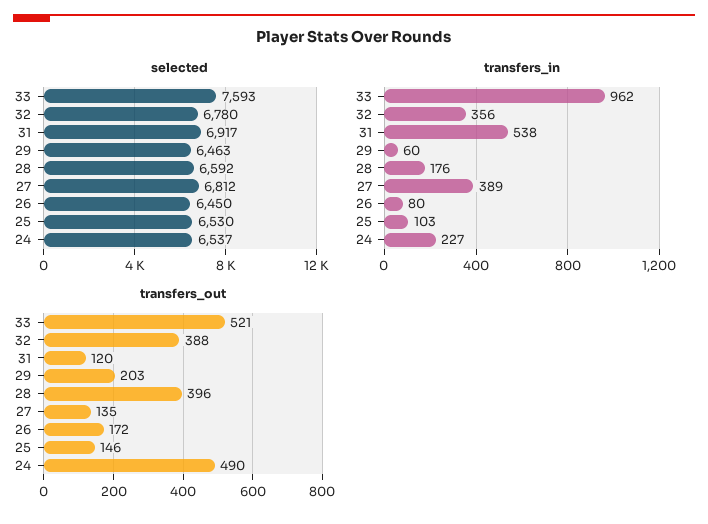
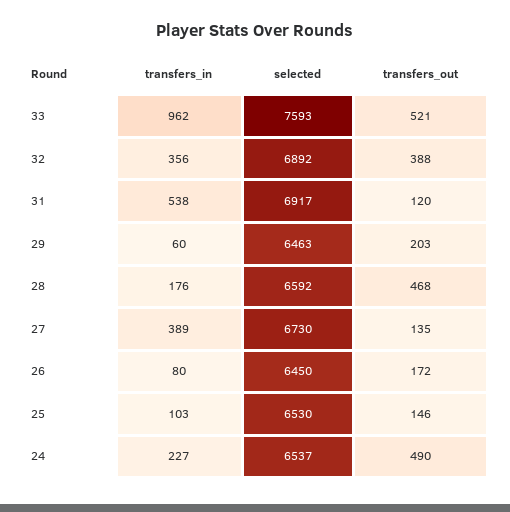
  {
    "selected": {
      "33": 7593,
-     "32": 6780,
+     "32": 6892,
      "31": 6917,
      "29": 6463,
      "28": 6592,
-     "27": 6812,
+     "27": 6730,
      "26": 6450,
      "25": 6530,
      "24": 6537
    },
    "transfers_in": {
      "33": 962,
      "32": 356,
      "31": 538,
      "29": 60,
      "28": 176,
      "27": 389,
      "26": 80,
      "25": 103,
      "24": 227
    },
    "transfers_out": {
      "33": 521,
      "32": 388,
      "31": 120,
      "29": 203,
-     "28": 396,
+     "28": 468,
      "27": 135,
      "26": 172,
      "25": 146,
      "24": 490
    }
  }

